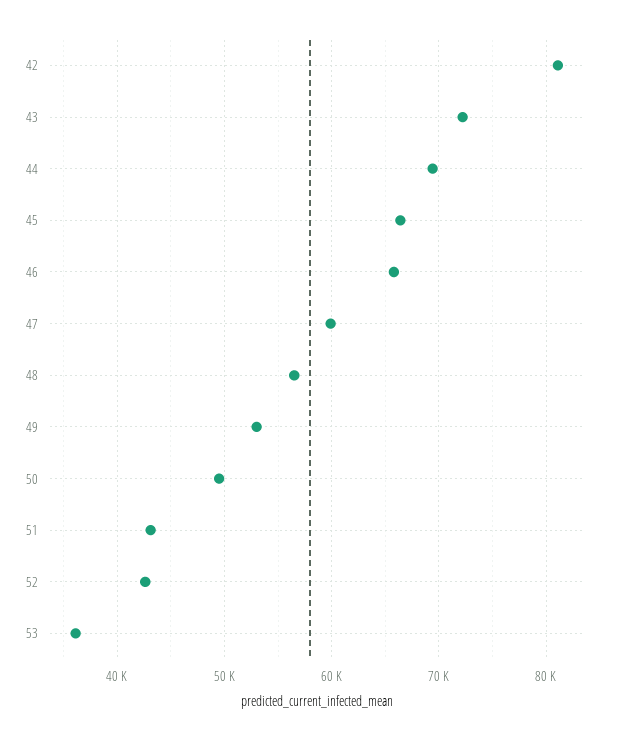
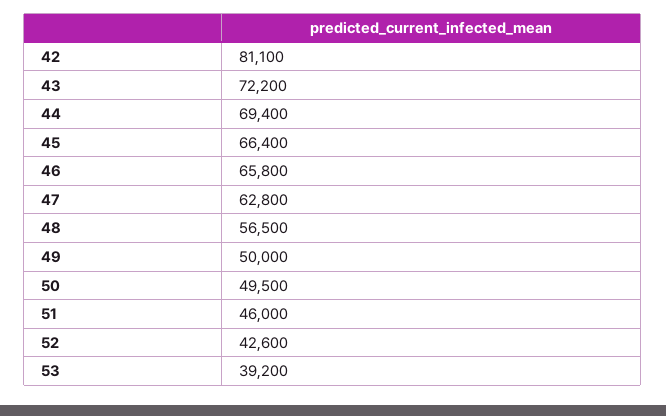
  {
    "42": 81100,
    "43": 72200,
    "44": 69400,
    "45": 66400,
    "46": 65800,
-   "47": 60000,
+   "47": 62800,
    "48": 56500,
-   "49": 53000,
+   "49": 50000,
    "50": 49500,
-   "51": 43000,
+   "51": 46000,
    "52": 42600,
-   "53": 36000
+   "53": 39200
  }

